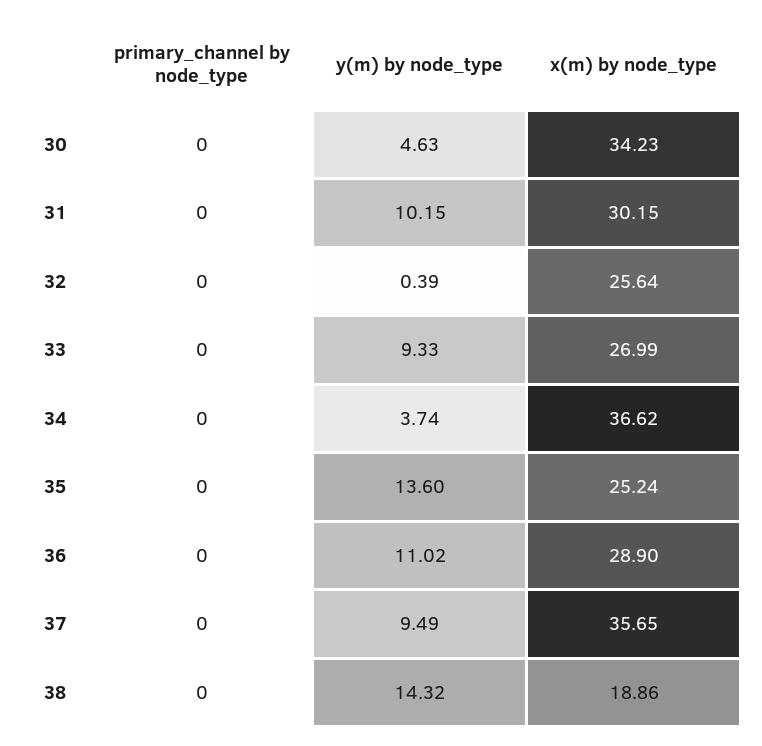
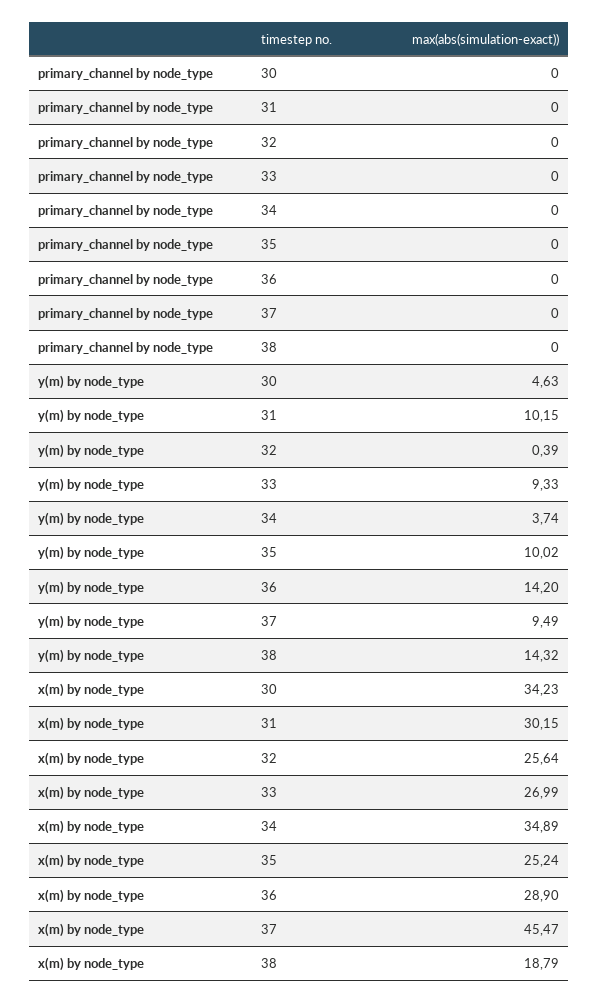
  {
    "primary_channel by node_type": {
      "30": 0,
      "31": 0,
      "32": 0,
      "33": 0,
      "34": 0,
      "35": 0,
      "36": 0,
      "37": 0,
      "38": 0
    },
    "y(m) by node_type": {
      "30": 4.63,
      "31": 10.15,
      "32": 0.39,
      "33": 9.33,
      "34": 3.74,
-     "35": 13.6,
+     "35": 10.02,
-     "36": 11.02,
+     "36": 14.2,
      "37": 9.49,
      "38": 14.32
    },
    "x(m) by node_type": {
      "30": 34.23,
      "31": 30.15,
      "32": 25.64,
      "33": 26.99,
-     "34": 36.62,
+     "34": 34.89,
      "35": 25.24,
      "36": 28.9,
-     "37": 35.65,
+     "37": 45.47,
-     "38": 18.86
+     "38": 18.79
    }
  }

